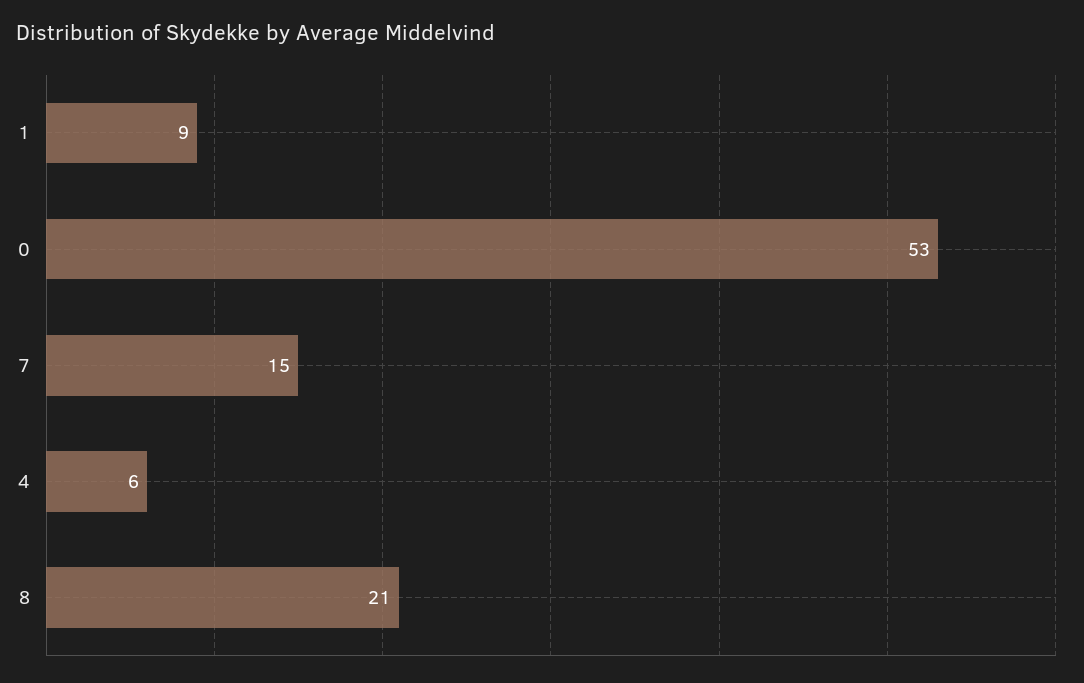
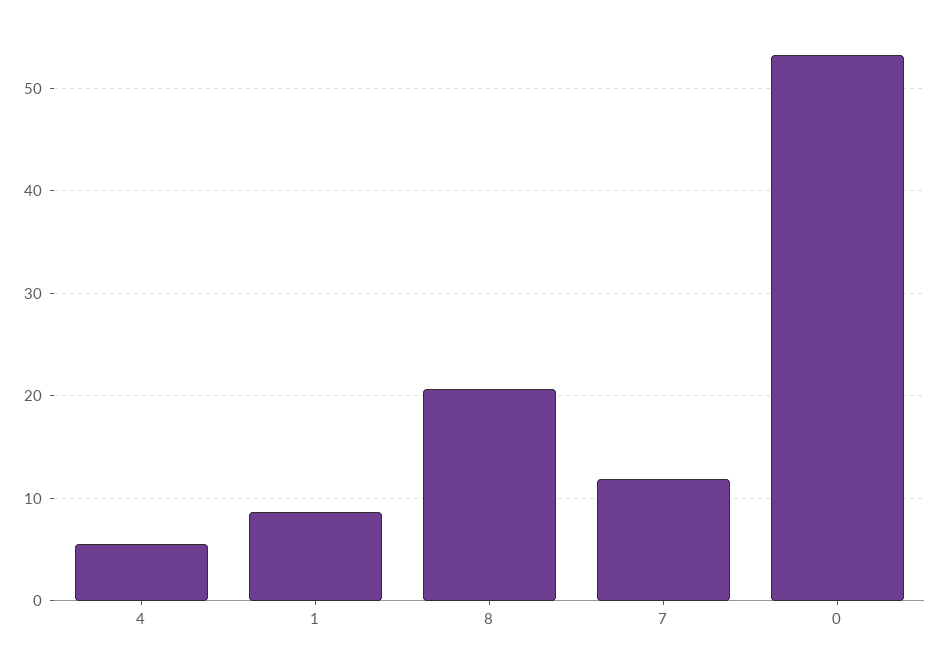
  {
    "1": 9,
    "0": 53,
-   "7": 15,
+   "7": 12,
    "4": 6,
    "8": 21
  }

